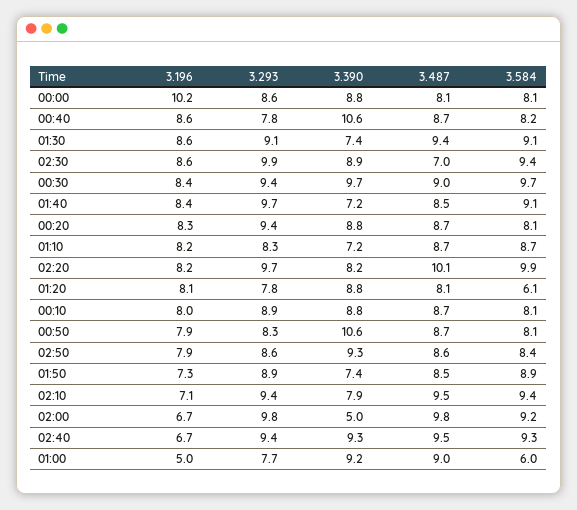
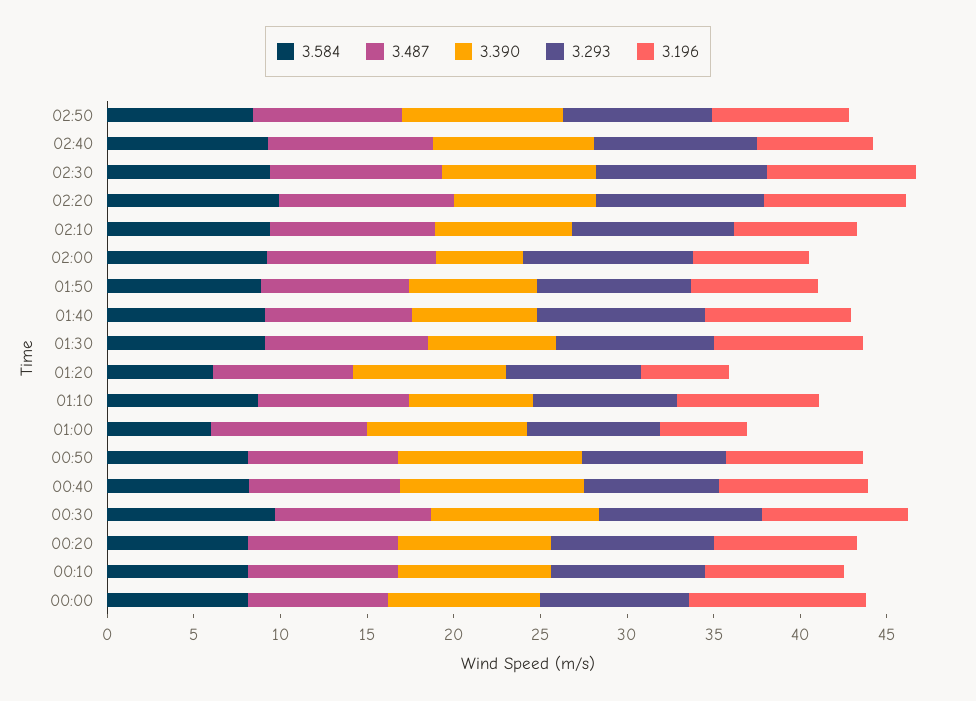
  {
    "3.196": {
      "00:00": 10.2,
      "00:40": 8.6,
      "01:30": 8.6,
      "02:30": 8.6,
      "00:30": 8.4,
      "01:40": 8.4,
      "00:20": 8.3,
      "01:10": 8.2,
      "02:20": 8.2,
-     "01:20": 8.1,
+     "01:20": 5,
      "00:10": 8,
      "00:50": 7.9,
      "02:50": 7.9,
      "01:50": 7.3,
      "02:10": 7.1,
      "02:00": 6.7,
      "02:40": 6.7,
      "01:00": 5
    },
    "3.293": {
      "00:00": 8.6,
      "00:40": 7.8,
      "01:30": 9.1,
      "02:30": 9.9,
      "00:30": 9.4,
      "01:40": 9.7,
      "00:20": 9.4,
      "01:10": 8.3,
      "02:20": 9.7,
      "01:20": 7.8,
      "00:10": 8.9,
      "00:50": 8.3,
      "02:50": 8.6,
      "01:50": 8.9,
      "02:10": 9.4,
      "02:00": 9.8,
      "02:40": 9.4,
      "01:00": 7.7
    },
    "3.390": {
      "00:00": 8.8,
      "00:40": 10.6,
      "01:30": 7.4,
      "02:30": 8.9,
      "00:30": 9.7,
      "01:40": 7.2,
      "00:20": 8.8,
      "01:10": 7.2,
      "02:20": 8.2,
      "01:20": 8.8,
      "00:10": 8.8,
      "00:50": 10.6,
      "02:50": 9.3,
      "01:50": 7.4,
      "02:10": 7.9,
      "02:00": 5,
      "02:40": 9.3,
      "01:00": 9.2
    },
    "3.487": {
      "00:00": 8.1,
      "00:40": 8.7,
      "01:30": 9.4,
-     "02:30": 7,
+     "02:30": 10,
      "00:30": 9,
      "01:40": 8.5,
      "00:20": 8.7,
      "01:10": 8.7,
      "02:20": 10.1,
      "01:20": 8.1,
      "00:10": 8.7,
      "00:50": 8.7,
      "02:50": 8.6,
      "01:50": 8.5,
      "02:10": 9.5,
      "02:00": 9.8,
      "02:40": 9.5,
      "01:00": 9
    },
    "3.584": {
      "00:00": 8.1,
      "00:40": 8.2,
      "01:30": 9.1,
      "02:30": 9.4,
      "00:30": 9.7,
      "01:40": 9.1,
      "00:20": 8.1,
      "01:10": 8.7,
      "02:20": 9.9,
      "01:20": 6.1,
      "00:10": 8.1,
      "00:50": 8.1,
      "02:50": 8.4,
      "01:50": 8.9,
      "02:10": 9.4,
      "02:00": 9.2,
      "02:40": 9.3,
      "01:00": 6
    }
  }

